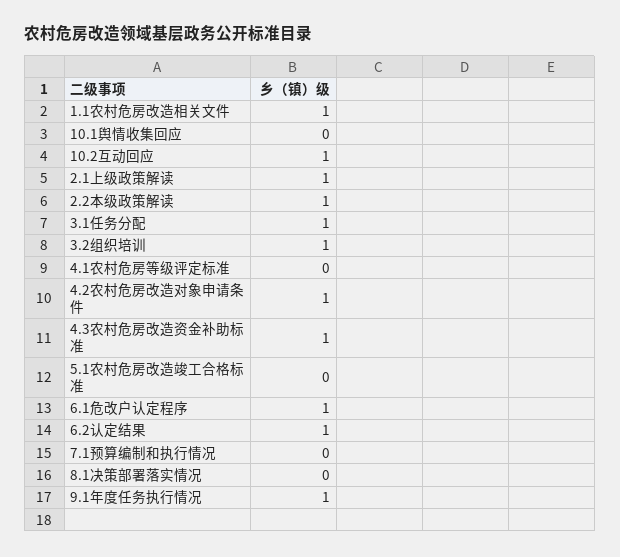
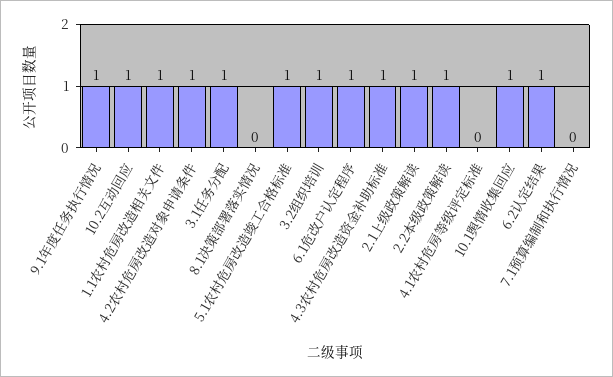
  {
    "1.1农村危房改造相关文件": 1,
-   "10.1舆情收集回应": 0,
+   "10.1舆情收集回应": 1,
    "10.2互动回应": 1,
    "2.1上级政策解读": 1,
    "2.2本级政策解读": 1,
    "3.1任务分配": 1,
    "3.2组织培训": 1,
    "4.1农村危房等级评定标准": 0,
    "4.2农村危房改造对象申请条件": 1,
    "4.3农村危房改造资金补助标准": 1,
-   "5.1农村危房改造竣工合格标准": 0,
+   "5.1农村危房改造竣工合格标准": 1,
    "6.1危改户认定程序": 1,
    "6.2认定结果": 1,
    "7.1预算编制和执行情况": 0,
    "8.1决策部署落实情况": 0,
    "9.1年度任务执行情况": 1
  }

